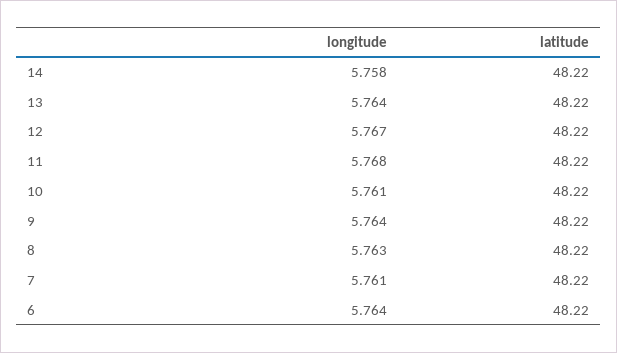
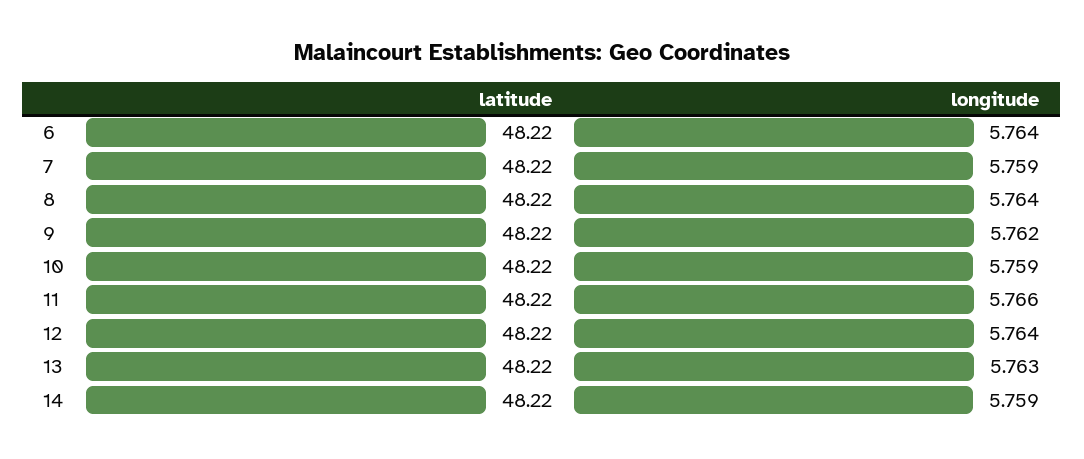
  {
    "longitude": {
-     "14": 5.758,
+     "14": 5.759,
-     "13": 5.764,
+     "13": 5.763,
-     "12": 5.767,
+     "12": 5.764,
-     "11": 5.768,
+     "11": 5.766,
-     "10": 5.761,
+     "10": 5.759,
-     "9": 5.764,
+     "9": 5.762,
-     "8": 5.763,
+     "8": 5.764,
-     "7": 5.761,
+     "7": 5.759,
      "6": 5.764
    },
    "latitude": {
      "14": 48.22,
      "13": 48.22,
      "12": 48.22,
      "11": 48.22,
      "10": 48.22,
      "9": 48.22,
      "8": 48.22,
      "7": 48.22,
      "6": 48.22
    }
  }

